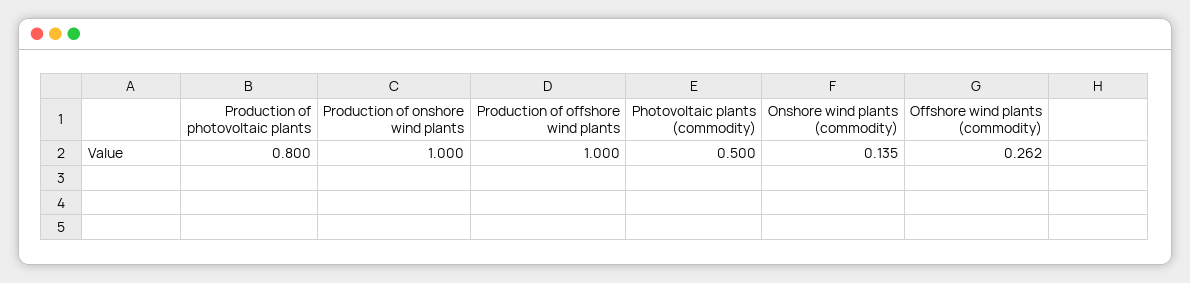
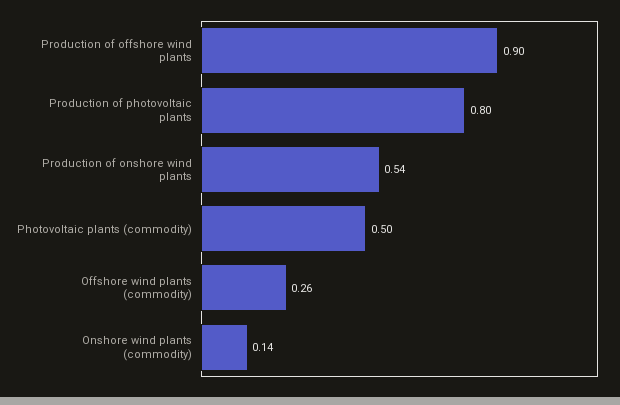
  {
    "Production of photovoltaic plants": 0.8,
-   "Production of onshore wind plants": 1,
+   "Production of onshore wind plants": 0.54,
-   "Production of offshore wind plants": 1,
+   "Production of offshore wind plants": 0.9,
    "Photovoltaic plants (commodity)": 0.5,
    "Onshore wind plants (commodity)": 0.135,
    "Offshore wind plants (commodity)": 0.262
  }

